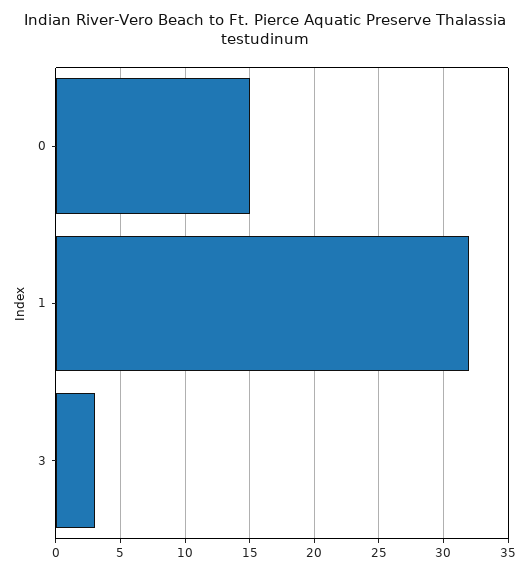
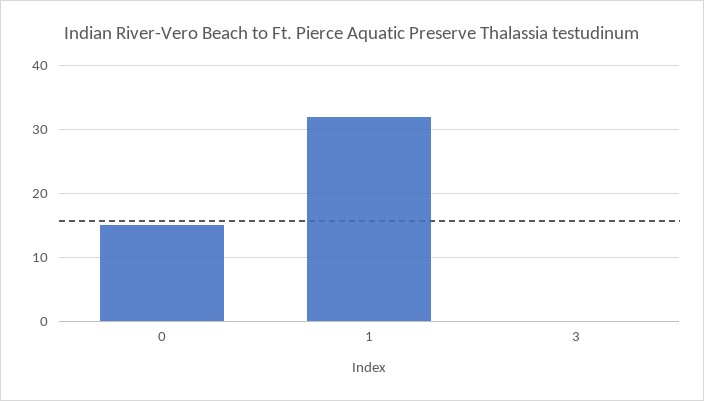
  {
    "0": 15,
    "1": 32,
-   "3": 3
+   "3": 0
  }

